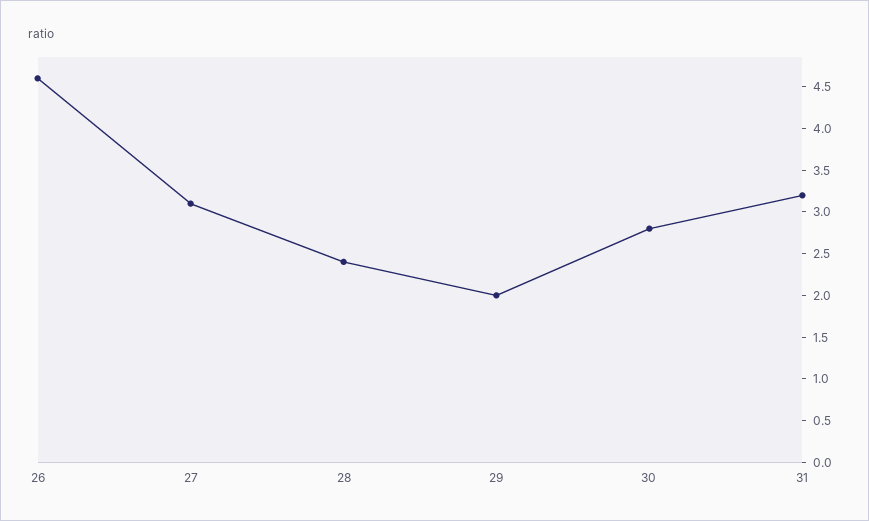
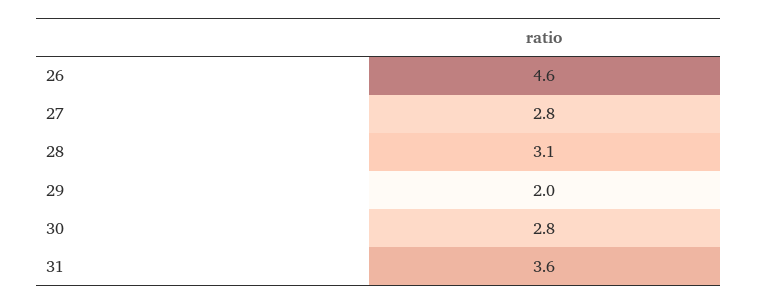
  {
    "26": 4.6,
-   "27": 3.1,
+   "27": 2.8,
-   "28": 2.4,
+   "28": 3.1,
    "29": 2,
    "30": 2.8,
-   "31": 3.2
+   "31": 3.6
  }

